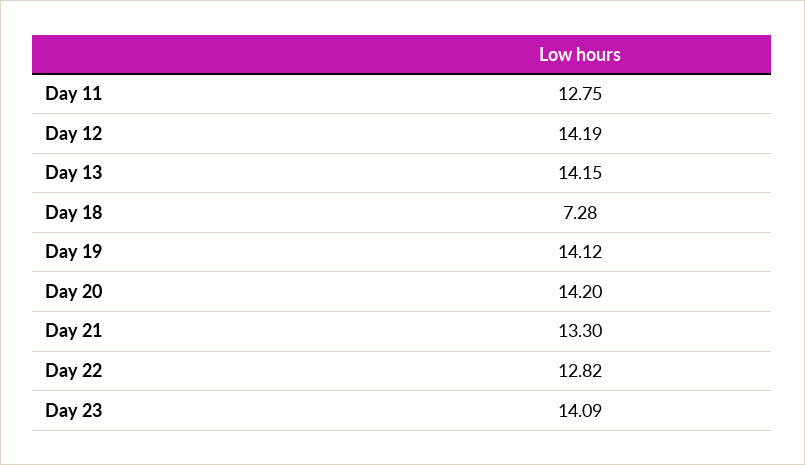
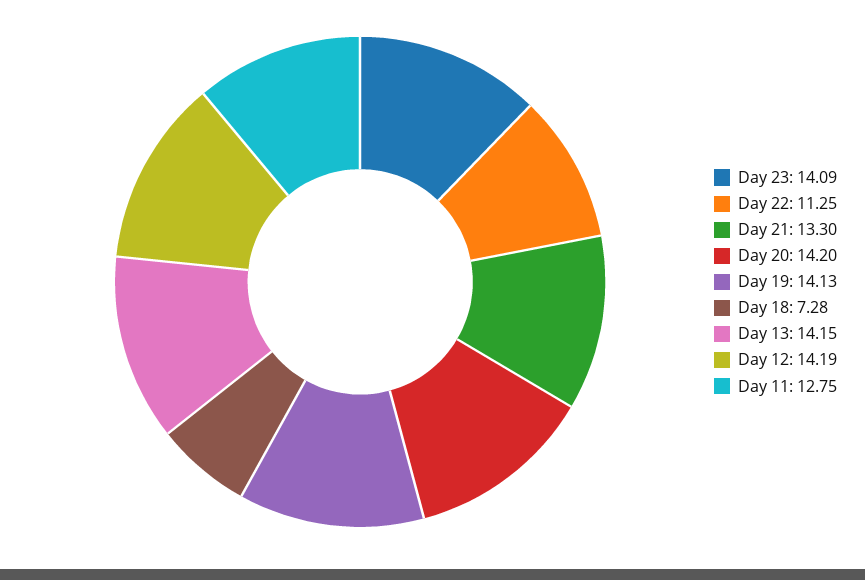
  {
    "Day 11": 12.75,
    "Day 12": 14.19,
    "Day 13": 14.15,
    "Day 18": 7.28,
-   "Day 19": 14.12,
+   "Day 19": 14.13,
    "Day 20": 14.2,
    "Day 21": 13.3,
-   "Day 22": 12.82,
+   "Day 22": 11.25,
    "Day 23": 14.09
  }

